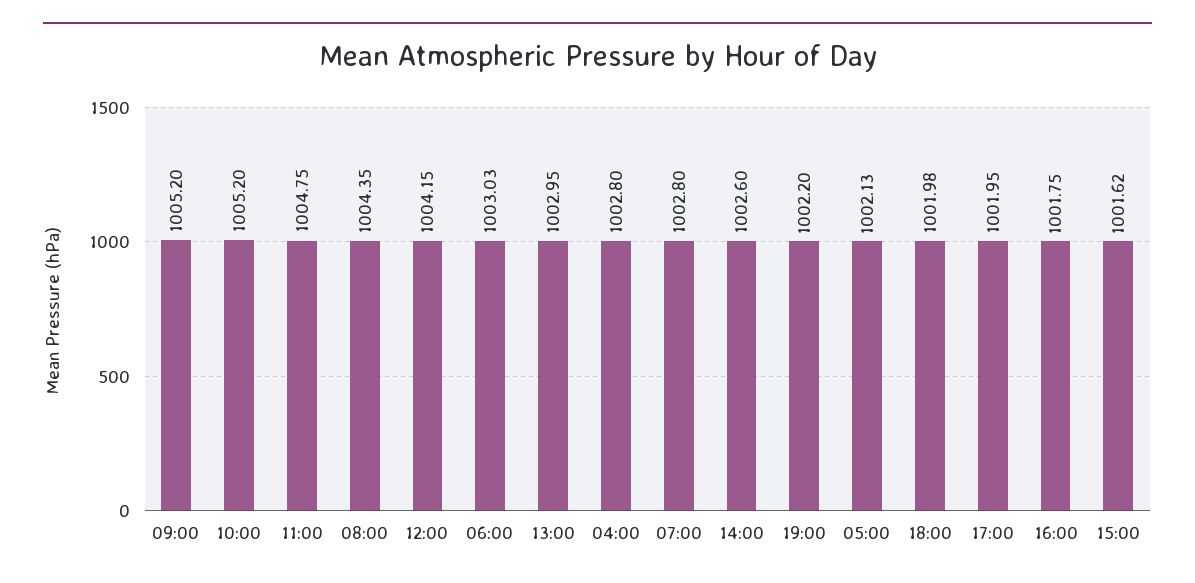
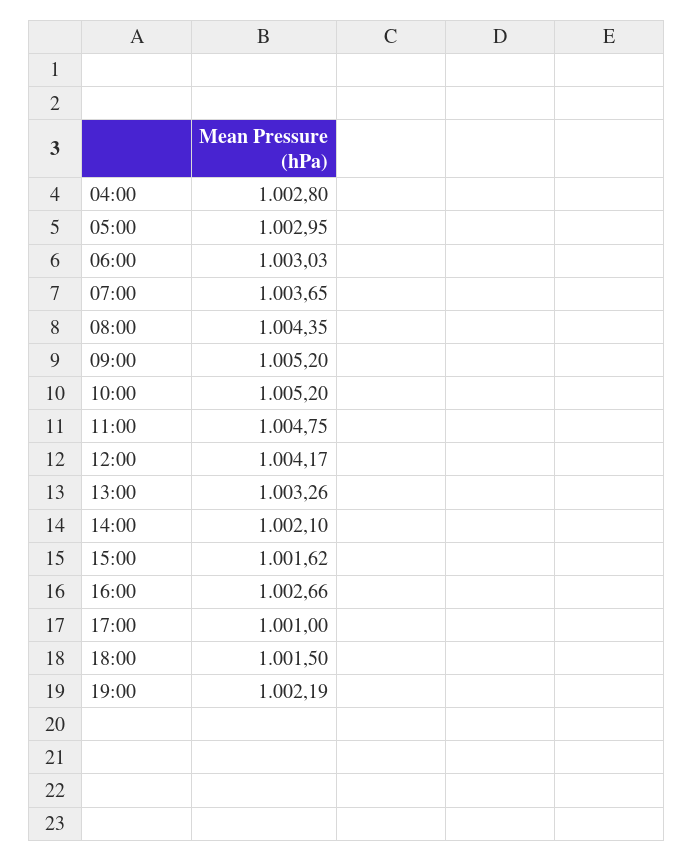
  {
    "09:00": 1005.2,
    "10:00": 1005.2,
    "11:00": 1004.75,
    "08:00": 1004.35,
-   "12:00": 1004.15,
+   "12:00": 1004.17,
    "06:00": 1003.03,
-   "13:00": 1002.95,
+   "13:00": 1003.26,
    "04:00": 1002.8,
-   "07:00": 1002.8,
+   "07:00": 1003.65,
-   "14:00": 1002.6,
+   "14:00": 1002.1,
-   "19:00": 1002.2,
+   "19:00": 1002.19,
-   "05:00": 1002.13,
+   "05:00": 1002.95,
-   "18:00": 1001.98,
+   "18:00": 1001.5,
-   "17:00": 1001.95,
+   "17:00": 1001,
-   "16:00": 1001.75,
+   "16:00": 1002.66,
    "15:00": 1001.62
  }

